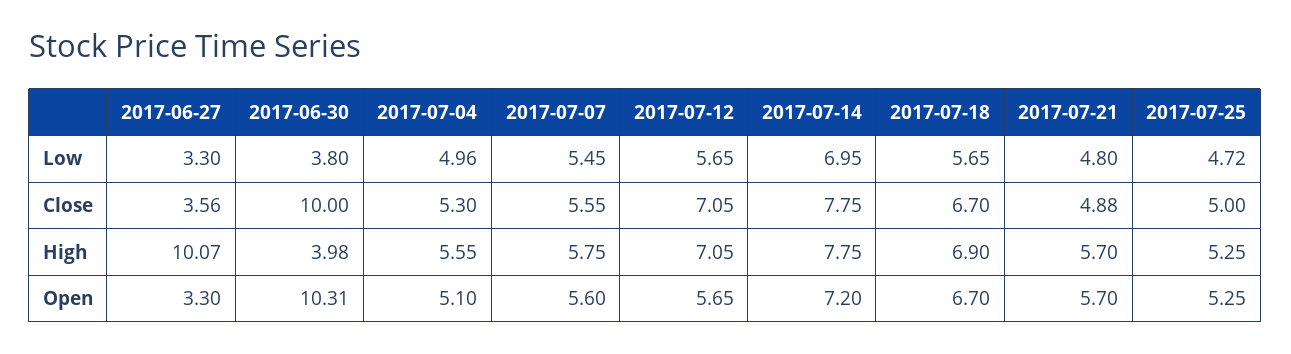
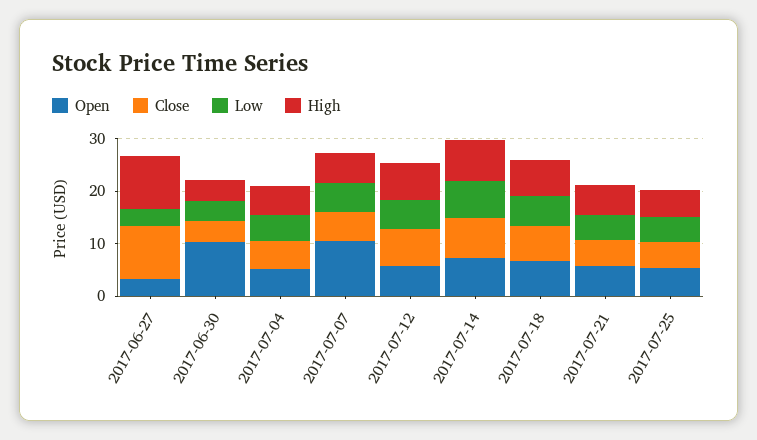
  {
    "Low": {
      "2017-06-27": 3.3,
      "2017-06-30": 3.8,
      "2017-07-04": 4.96,
      "2017-07-07": 5.45,
      "2017-07-12": 5.65,
      "2017-07-14": 6.95,
      "2017-07-18": 5.65,
      "2017-07-21": 4.8,
      "2017-07-25": 4.72
    },
    "Close": {
-     "2017-06-27": 3.56,
+     "2017-06-27": 10,
-     "2017-06-30": 10,
+     "2017-06-30": 4,
      "2017-07-04": 5.3,
      "2017-07-07": 5.55,
      "2017-07-12": 7.05,
      "2017-07-14": 7.75,
      "2017-07-18": 6.7,
      "2017-07-21": 4.88,
      "2017-07-25": 5
    },
    "High": {
      "2017-06-27": 10.07,
      "2017-06-30": 3.98,
      "2017-07-04": 5.55,
      "2017-07-07": 5.75,
      "2017-07-12": 7.05,
      "2017-07-14": 7.75,
      "2017-07-18": 6.9,
      "2017-07-21": 5.7,
      "2017-07-25": 5.25
    },
    "Open": {
      "2017-06-27": 3.3,
      "2017-06-30": 10.31,
      "2017-07-04": 5.1,
-     "2017-07-07": 5.6,
+     "2017-07-07": 10,
      "2017-07-12": 5.65,
      "2017-07-14": 7.2,
      "2017-07-18": 6.7,
      "2017-07-21": 5.7,
      "2017-07-25": 5.25
    }
  }

